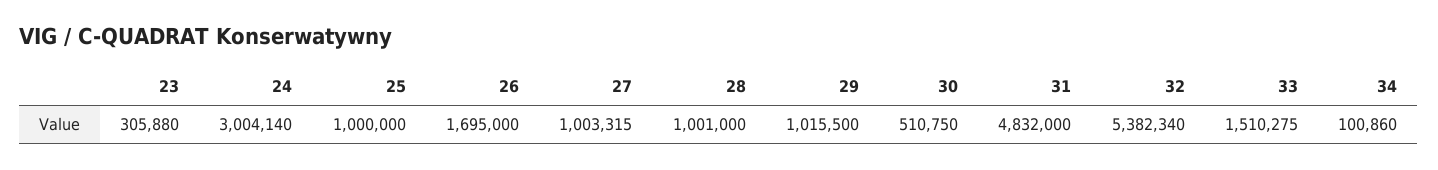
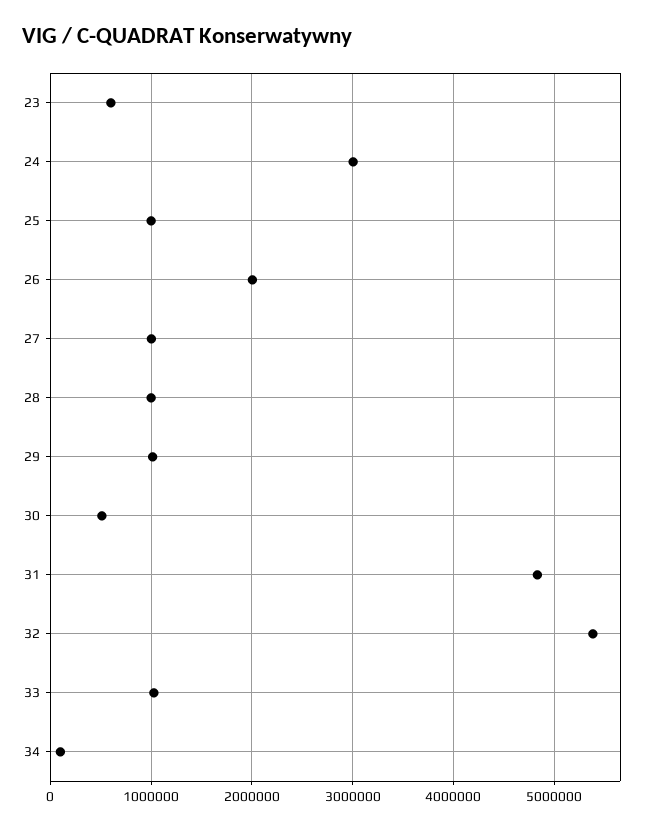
  {
-   "23": 305880,
+   "23": 600000,
    "24": 3004140,
    "25": 1000000,
-   "26": 1695000,
+   "26": 2000000,
    "27": 1003315,
    "28": 1001000,
    "29": 1015500,
    "30": 510750,
    "31": 4832000,
    "32": 5382340,
-   "33": 1510275,
+   "33": 1000000,
    "34": 100860
  }

